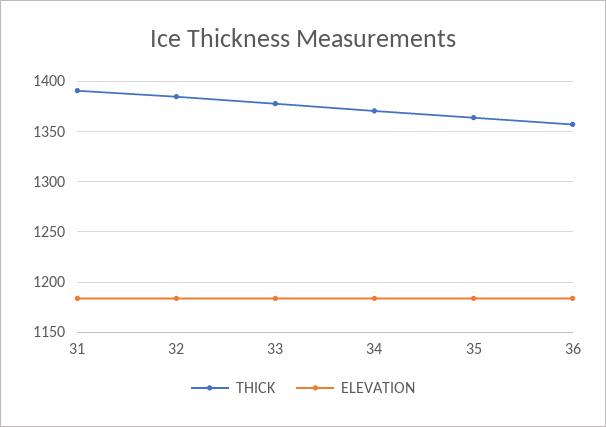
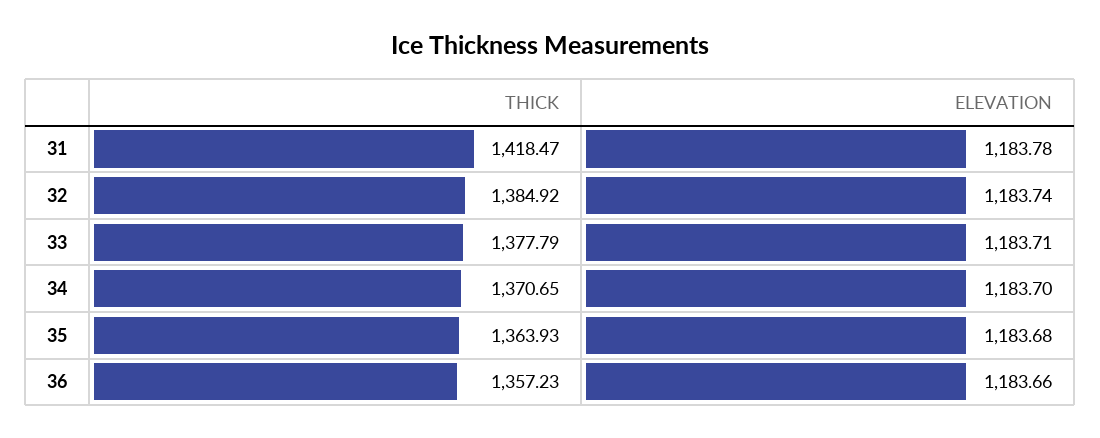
  {
    "THICK": {
-     "31": 1390,
+     "31": 1418.47,
      "32": 1384.92,
      "33": 1377.79,
      "34": 1370.65,
      "35": 1363.93,
      "36": 1357.23
    },
    "ELEVATION": {
      "31": 1183.78,
      "32": 1183.74,
      "33": 1183.71,
      "34": 1183.7,
      "35": 1183.68,
      "36": 1183.66
    }
  }

